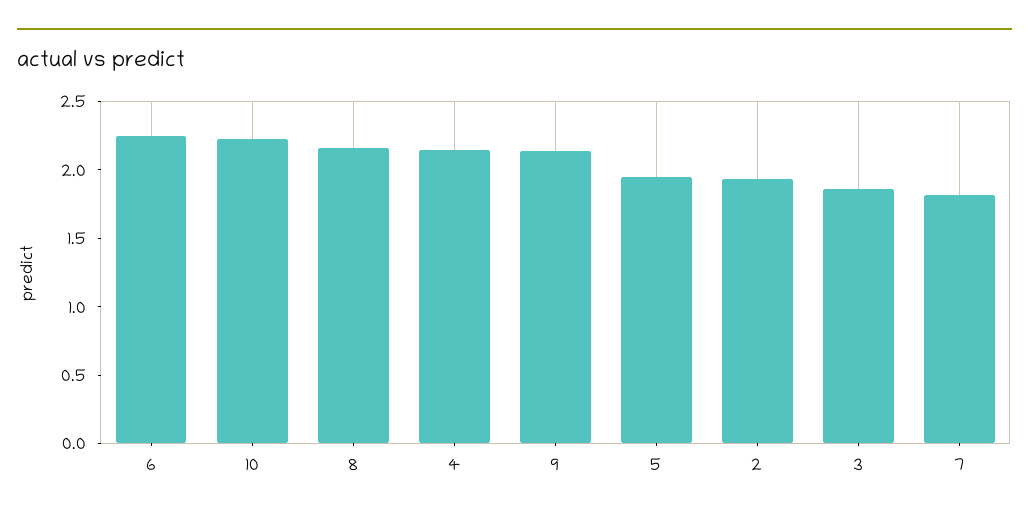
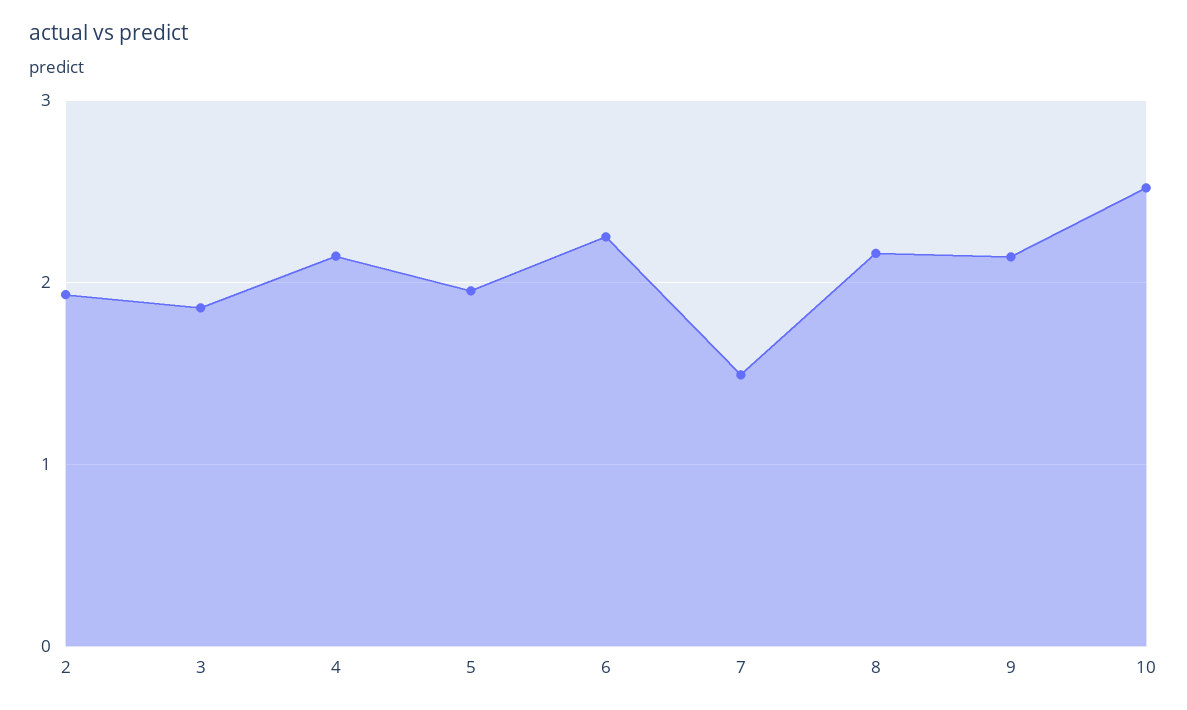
  {
    "6": 2.2,
-   "10": 2.2,
+   "10": 2.5,
    "8": 2.2,
    "4": 2.1,
    "9": 2.1,
    "5": 2,
    "2": 1.9,
    "3": 1.9,
-   "7": 1.8
+   "7": 1.5
  }

